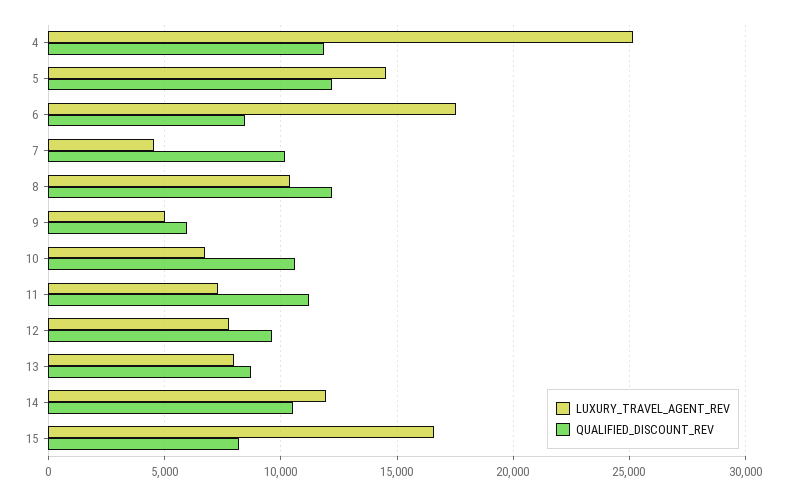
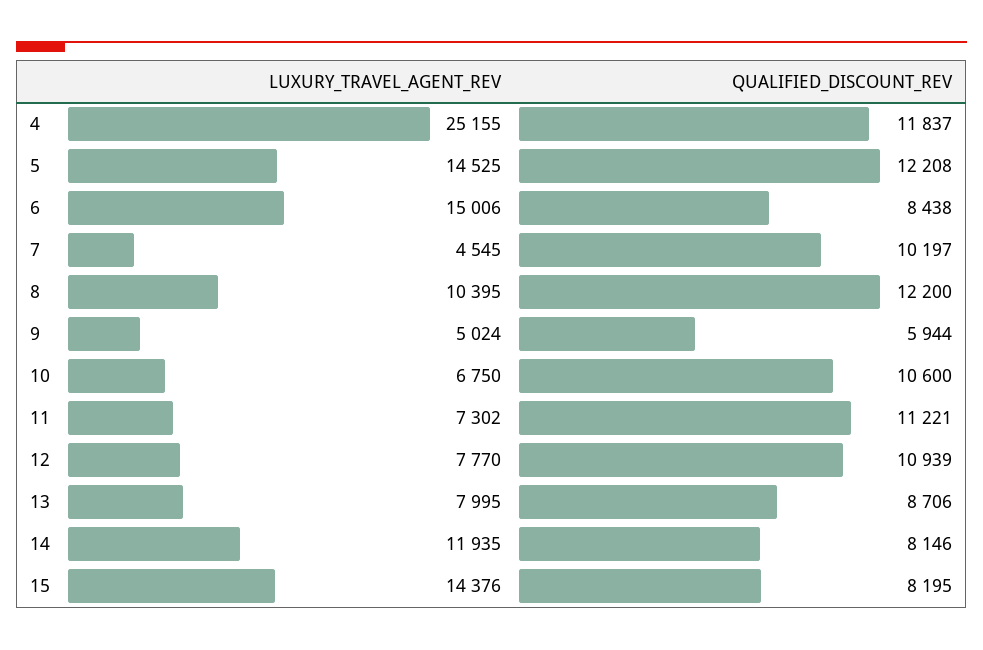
  {
    "LUXURY_TRAVEL_AGENT_REV": {
      "4": 25155,
      "5": 14525,
-     "6": 17500,
+     "6": 15006,
      "7": 4545,
      "8": 10395,
      "9": 5024,
      "10": 6750,
      "11": 7302,
      "12": 7770,
      "13": 7995,
      "14": 11935,
-     "15": 16500
+     "15": 14376
    },
    "QUALIFIED_DISCOUNT_REV": {
      "4": 11837,
      "5": 12208,
      "6": 8438,
      "7": 10197,
      "8": 12200,
      "9": 5944,
      "10": 10600,
      "11": 11221,
-     "12": 9500,
+     "12": 10939,
      "13": 8706,
-     "14": 10500,
+     "14": 8146,
      "15": 8195
    }
  }

